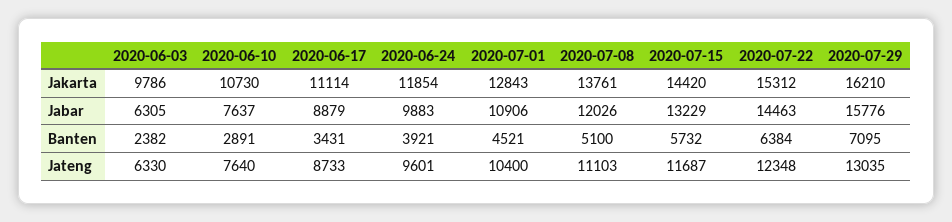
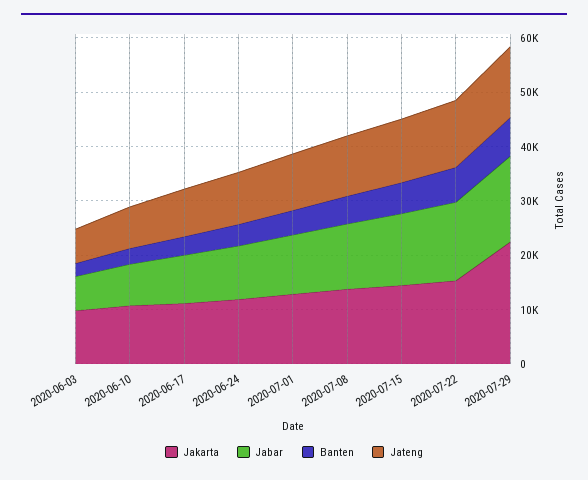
  {
    "Jakarta": {
      "2020-06-03": 9786,
      "2020-06-10": 10730,
      "2020-06-17": 11114,
      "2020-06-24": 11854,
      "2020-07-01": 12843,
      "2020-07-08": 13761,
      "2020-07-15": 14420,
      "2020-07-22": 15312,
-     "2020-07-29": 16210
+     "2020-07-29": 22000
    },
    "Jabar": {
      "2020-06-03": 6305,
      "2020-06-10": 7637,
      "2020-06-17": 8879,
      "2020-06-24": 9883,
      "2020-07-01": 10906,
      "2020-07-08": 12026,
      "2020-07-15": 13229,
      "2020-07-22": 14463,
      "2020-07-29": 15776
    },
    "Banten": {
      "2020-06-03": 2382,
      "2020-06-10": 2891,
      "2020-06-17": 3431,
      "2020-06-24": 3921,
      "2020-07-01": 4521,
      "2020-07-08": 5100,
      "2020-07-15": 5732,
      "2020-07-22": 6384,
      "2020-07-29": 7095
    },
    "Jateng": {
      "2020-06-03": 6330,
      "2020-06-10": 7640,
      "2020-06-17": 8733,
      "2020-06-24": 9601,
      "2020-07-01": 10400,
      "2020-07-08": 11103,
      "2020-07-15": 11687,
      "2020-07-22": 12348,
      "2020-07-29": 13035
    }
  }

